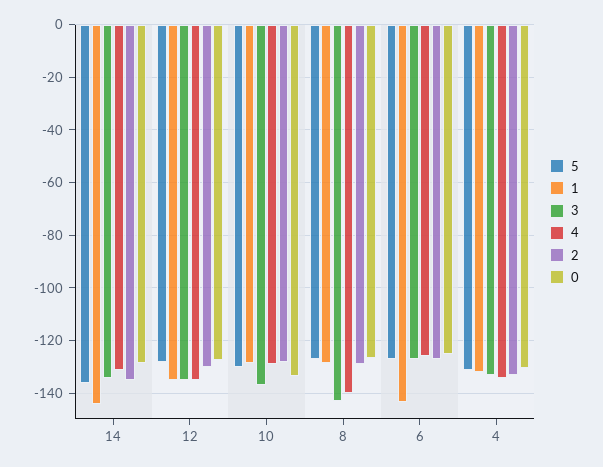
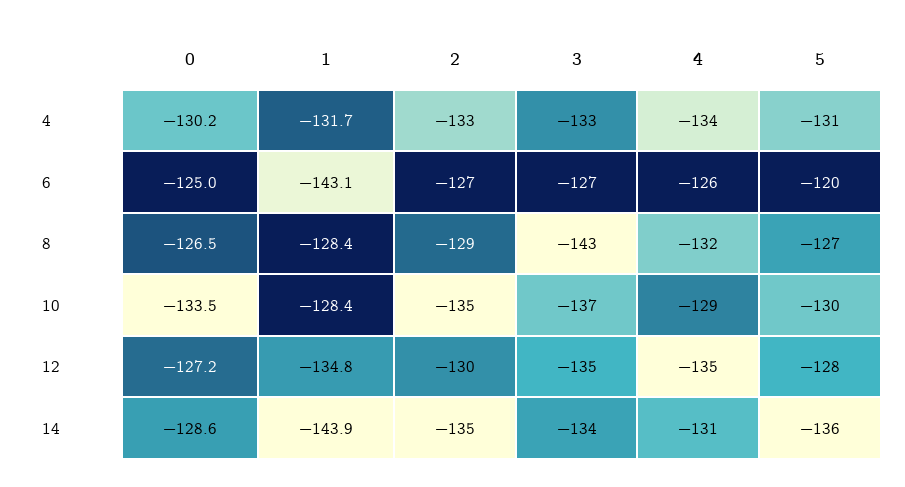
  {
    "5": {
      "14": -136,
      "12": -128,
      "10": -130,
      "8": -127,
-     "6": -127.5,
+     "6": -120,
      "4": -131
    },
    "1": {
      "14": -143.9,
      "12": -134.8,
      "10": -128.4,
      "8": -128.4,
      "6": -143.1,
      "4": -131.7
    },
    "3": {
      "14": -134,
      "12": -135,
      "10": -137,
      "8": -143,
      "6": -127,
      "4": -133
    },
    "4": {
      "14": -131,
      "12": -135,
      "10": -129,
-     "8": -140,
+     "8": -132,
      "6": -126,
      "4": -134
    },
    "2": {
      "14": -135,
      "12": -130,
-     "10": -127.5,
+     "10": -135,
      "8": -129,
      "6": -127,
      "4": -133
    },
    "0": {
      "14": -128.6,
      "12": -127.2,
      "10": -133.5,
      "8": -126.5,
      "6": -125,
      "4": -130.2
    }
  }

